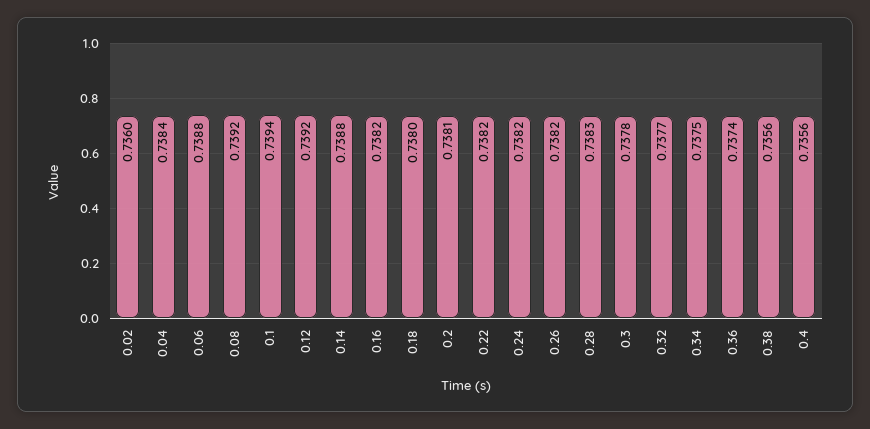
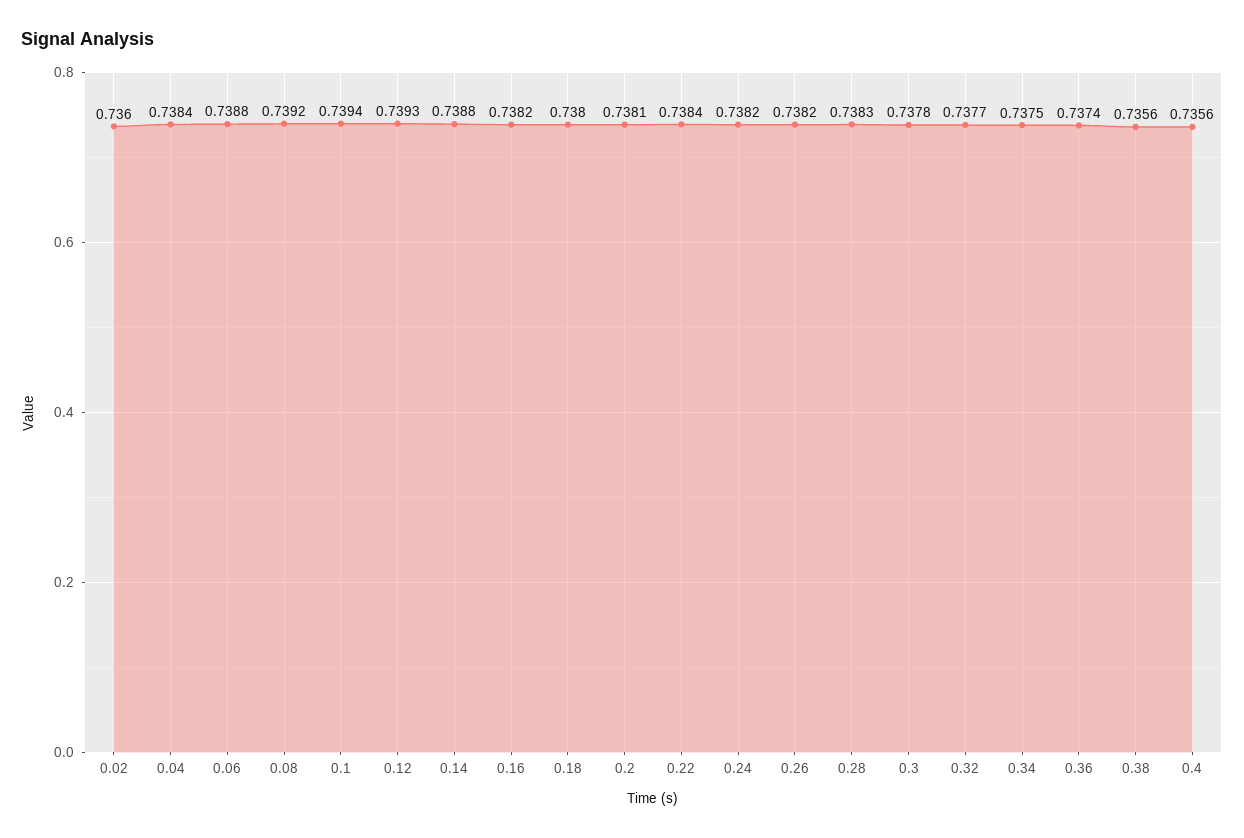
  {
    "0.02": 0.736,
    "0.04": 0.7384,
    "0.06": 0.7388,
    "0.08": 0.7392,
    "0.1": 0.7394,
-   "0.12": 0.7392,
+   "0.12": 0.7393,
    "0.14": 0.7388,
    "0.16": 0.7382,
    "0.18": 0.738,
    "0.2": 0.7381,
-   "0.22": 0.7382,
+   "0.22": 0.7384,
    "0.24": 0.7382,
    "0.26": 0.7382,
    "0.28": 0.7383,
    "0.3": 0.7378,
    "0.32": 0.7377,
    "0.34": 0.7375,
    "0.36": 0.7374,
    "0.38": 0.7356,
    "0.4": 0.7356
  }

